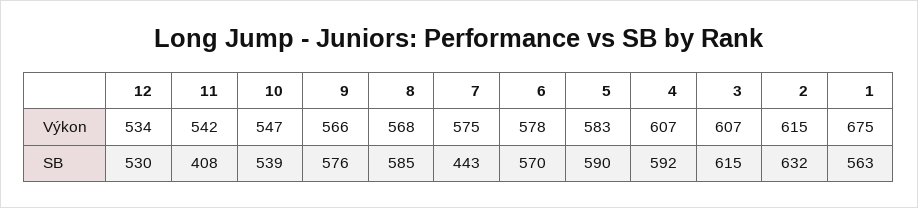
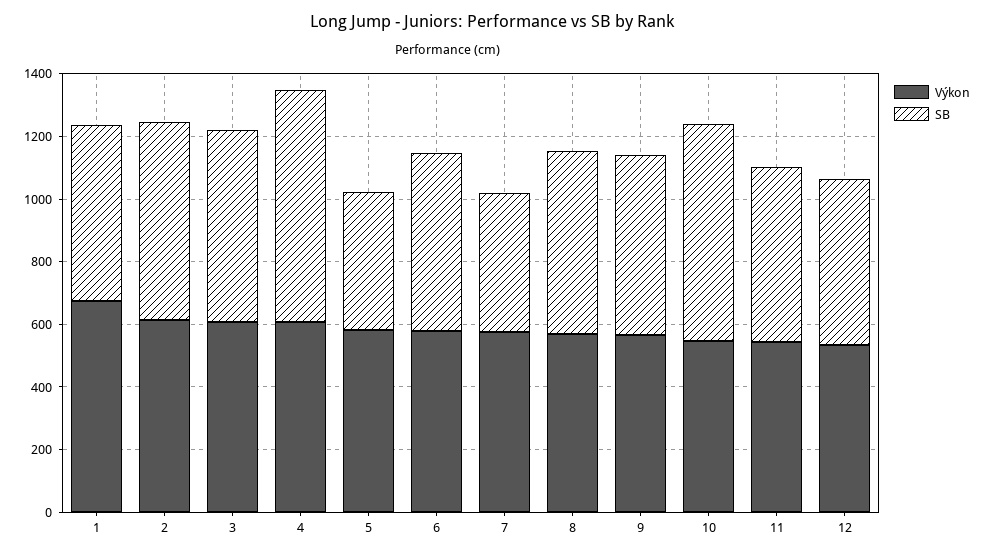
  {
    "Výkon": {
      "12": 534,
      "11": 542,
      "10": 547,
      "9": 566,
      "8": 568,
      "7": 575,
      "6": 578,
      "5": 583,
      "4": 607,
      "3": 607,
      "2": 615,
      "1": 675
    },
    "SB": {
      "12": 530,
-     "11": 408,
+     "11": 550,
-     "10": 539,
+     "10": 700,
      "9": 576,
      "8": 585,
      "7": 443,
      "6": 570,
-     "5": 590,
+     "5": 450,
-     "4": 592,
+     "4": 750,
      "3": 615,
      "2": 632,
      "1": 563
    }
  }

